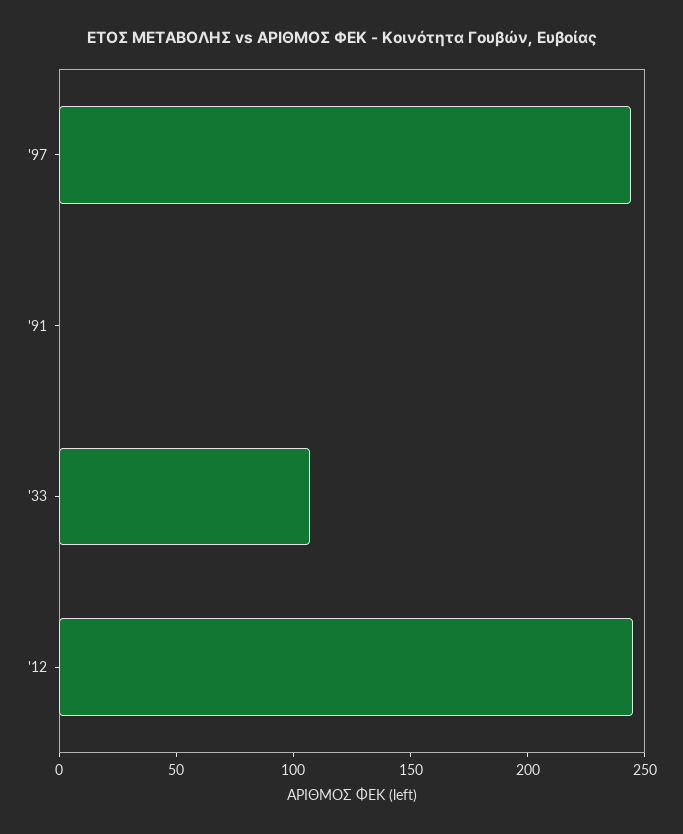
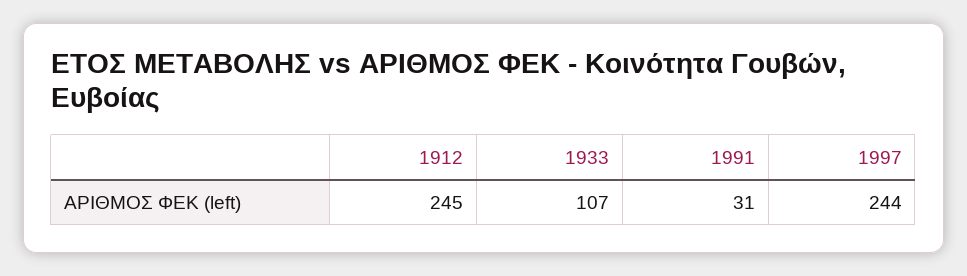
  {
    "'97": 244,
-   "'91": 0,
+   "'91": 31,
    "'33": 107,
    "'12": 245
  }

